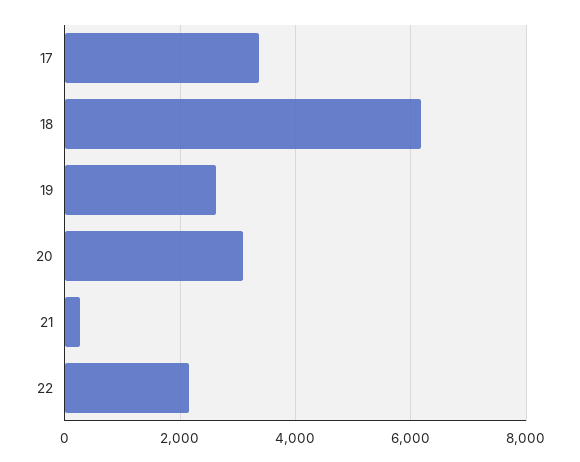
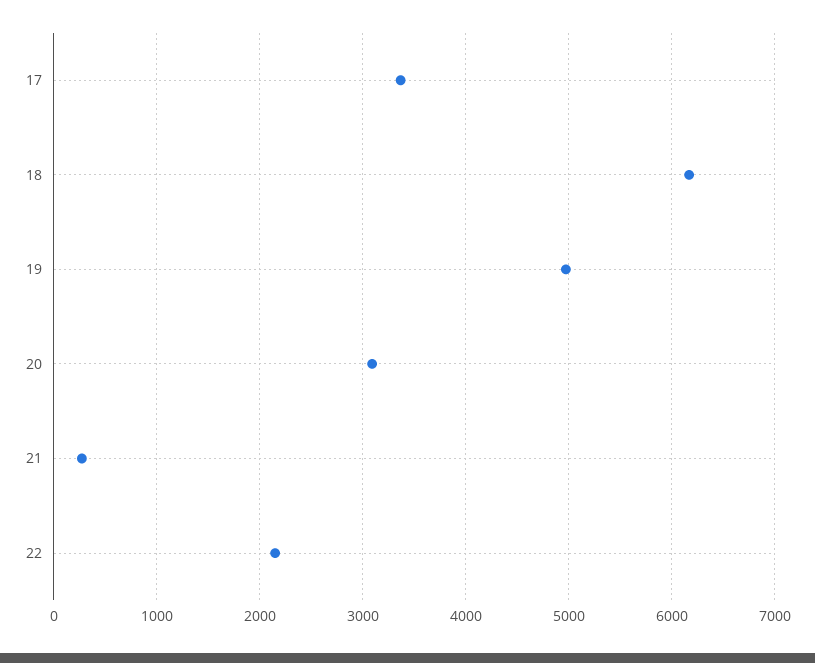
  {
    "17": 3400,
    "18": 6200,
-   "19": 2600,
+   "19": 5000,
    "20": 3100,
    "21": 300,
    "22": 2100
  }

